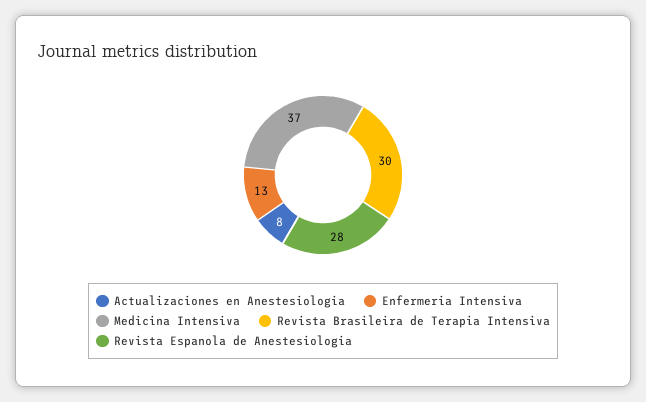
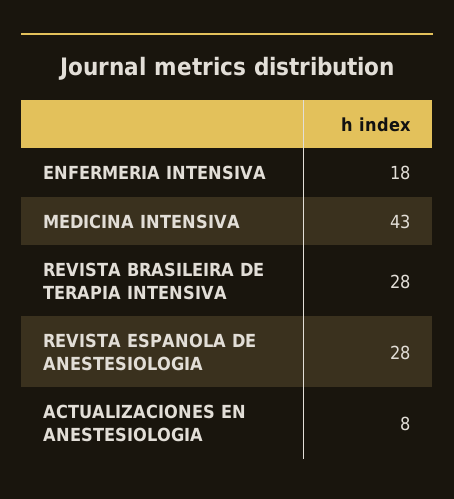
  {
    "Actualizaciones en Anestesiologia": 8,
-   "Enfermeria Intensiva": 13,
+   "Enfermeria Intensiva": 18,
-   "Medicina Intensiva": 37,
+   "Medicina Intensiva": 43,
-   "Revista Brasileira de Terapia Intensiva": 30,
+   "Revista Brasileira de Terapia Intensiva": 28,
    "Revista Espanola de Anestesiologia": 28
  }

